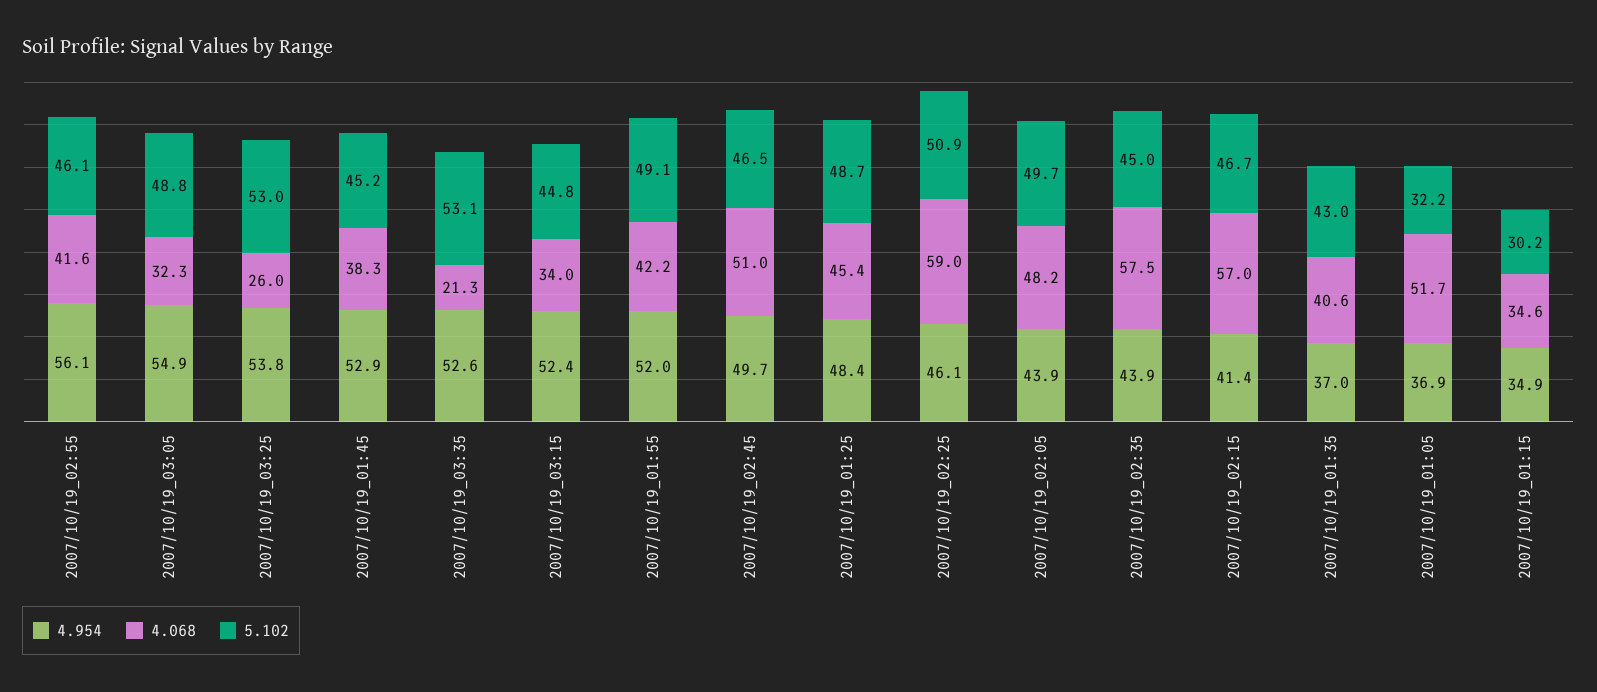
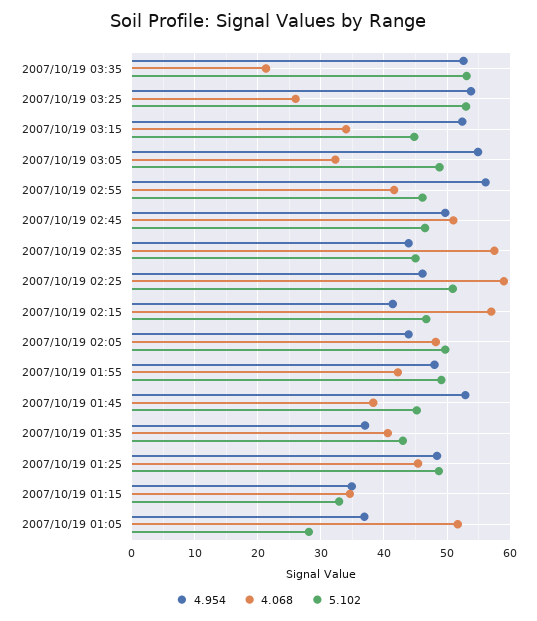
  {
    "4.954": {
      "2007/10/19_02:55": 56.1,
      "2007/10/19_03:05": 54.9,
      "2007/10/19_03:25": 53.8,
      "2007/10/19_01:45": 52.9,
      "2007/10/19_03:35": 52.6,
      "2007/10/19_03:15": 52.4,
-     "2007/10/19_01:55": 52,
+     "2007/10/19_01:55": 48,
      "2007/10/19_02:45": 49.7,
      "2007/10/19_01:25": 48.4,
      "2007/10/19_02:25": 46.1,
      "2007/10/19_02:05": 43.9,
      "2007/10/19_02:35": 43.9,
      "2007/10/19_02:15": 41.4,
      "2007/10/19_01:35": 37,
      "2007/10/19_01:05": 36.9,
      "2007/10/19_01:15": 34.9
    },
    "4.068": {
      "2007/10/19_02:55": 41.6,
      "2007/10/19_03:05": 32.3,
      "2007/10/19_03:25": 26,
      "2007/10/19_01:45": 38.3,
      "2007/10/19_03:35": 21.3,
      "2007/10/19_03:15": 34,
      "2007/10/19_01:55": 42.2,
      "2007/10/19_02:45": 51,
      "2007/10/19_01:25": 45.4,
      "2007/10/19_02:25": 59,
      "2007/10/19_02:05": 48.2,
      "2007/10/19_02:35": 57.5,
      "2007/10/19_02:15": 57,
      "2007/10/19_01:35": 40.6,
      "2007/10/19_01:05": 51.7,
      "2007/10/19_01:15": 34.6
    },
    "5.102": {
      "2007/10/19_02:55": 46.1,
      "2007/10/19_03:05": 48.8,
      "2007/10/19_03:25": 53,
      "2007/10/19_01:45": 45.2,
      "2007/10/19_03:35": 53.1,
      "2007/10/19_03:15": 44.8,
      "2007/10/19_01:55": 49.1,
      "2007/10/19_02:45": 46.5,
      "2007/10/19_01:25": 48.7,
      "2007/10/19_02:25": 50.9,
      "2007/10/19_02:05": 49.7,
      "2007/10/19_02:35": 45,
      "2007/10/19_02:15": 46.7,
      "2007/10/19_01:35": 43,
-     "2007/10/19_01:05": 32.2,
+     "2007/10/19_01:05": 28,
-     "2007/10/19_01:15": 30.2
+     "2007/10/19_01:15": 33
    }
  }

